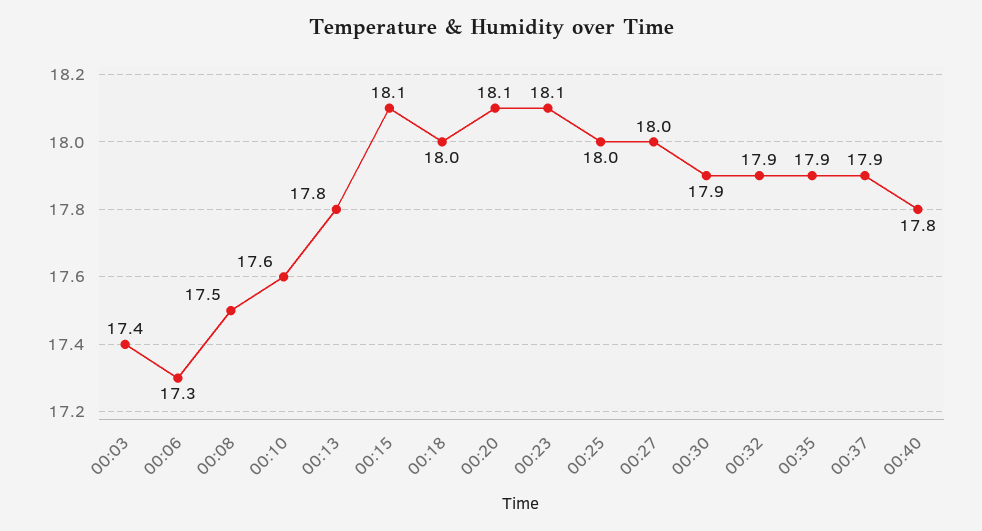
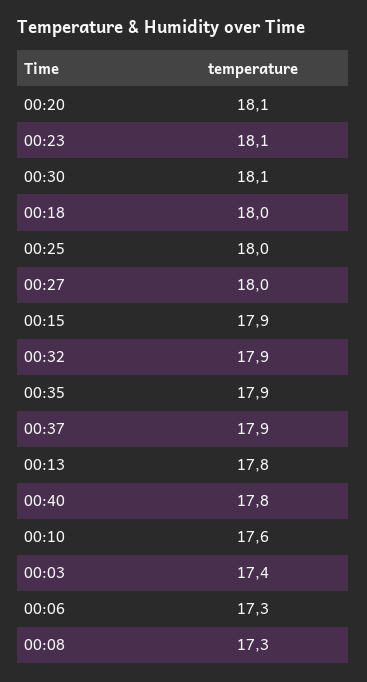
  {
    "00:03": 17.4,
    "00:06": 17.3,
-   "00:08": 17.5,
+   "00:08": 17.3,
    "00:10": 17.6,
    "00:13": 17.8,
-   "00:15": 18.1,
+   "00:15": 17.9,
    "00:18": 18,
    "00:20": 18.1,
    "00:23": 18.1,
    "00:25": 18,
    "00:27": 18,
-   "00:30": 17.9,
+   "00:30": 18.1,
    "00:32": 17.9,
    "00:35": 17.9,
    "00:37": 17.9,
    "00:40": 17.8
  }

